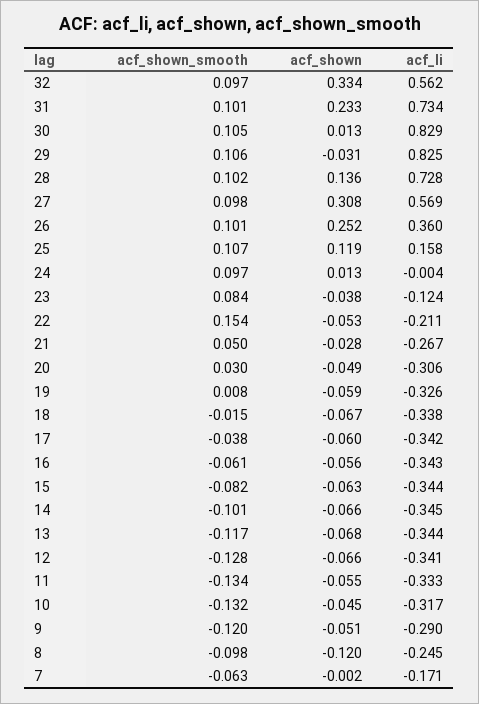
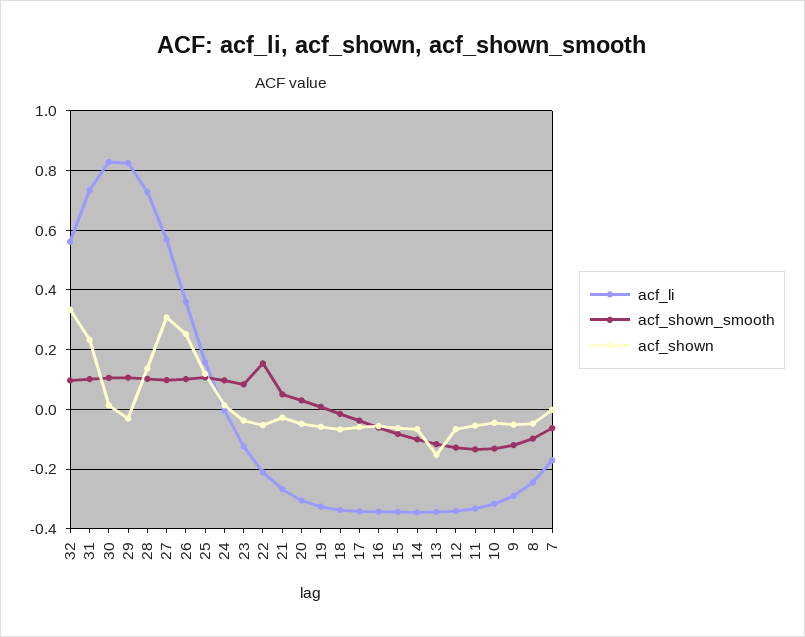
  {
    "acf_shown_smooth": {
      "32": 0.097,
      "31": 0.101,
      "30": 0.105,
      "29": 0.106,
      "28": 0.102,
      "27": 0.098,
      "26": 0.101,
      "25": 0.107,
      "24": 0.097,
      "23": 0.084,
      "22": 0.154,
      "21": 0.05,
      "20": 0.03,
      "19": 0.008,
      "18": -0.015,
      "17": -0.038,
      "16": -0.061,
      "15": -0.082,
      "14": -0.101,
      "13": -0.117,
      "12": -0.128,
      "11": -0.134,
      "10": -0.132,
      "9": -0.12,
      "8": -0.098,
      "7": -0.063
    },
    "acf_shown": {
      "32": 0.334,
      "31": 0.233,
      "30": 0.013,
      "29": -0.031,
      "28": 0.136,
      "27": 0.308,
      "26": 0.252,
      "25": 0.119,
      "24": 0.013,
      "23": -0.038,
      "22": -0.053,
      "21": -0.028,
      "20": -0.049,
      "19": -0.059,
      "18": -0.067,
      "17": -0.06,
      "16": -0.056,
      "15": -0.063,
      "14": -0.066,
-     "13": -0.068,
+     "13": -0.15,
      "12": -0.066,
      "11": -0.055,
      "10": -0.045,
      "9": -0.051,
-     "8": -0.12,
+     "8": -0.05,
      "7": -0.002
    },
    "acf_li": {
      "32": 0.562,
      "31": 0.734,
      "30": 0.829,
      "29": 0.825,
      "28": 0.728,
      "27": 0.569,
      "26": 0.36,
      "25": 0.158,
      "24": -0.004,
      "23": -0.124,
      "22": -0.211,
      "21": -0.267,
      "20": -0.306,
      "19": -0.326,
      "18": -0.338,
      "17": -0.342,
      "16": -0.343,
      "15": -0.344,
      "14": -0.345,
      "13": -0.344,
      "12": -0.341,
      "11": -0.333,
      "10": -0.317,
      "9": -0.29,
      "8": -0.245,
      "7": -0.171
    }
  }

